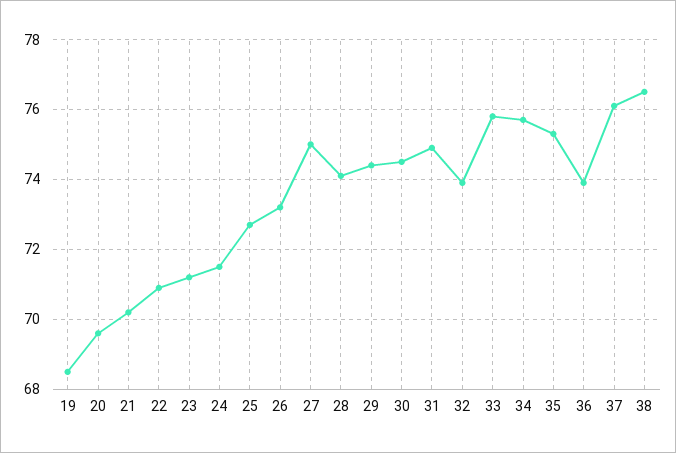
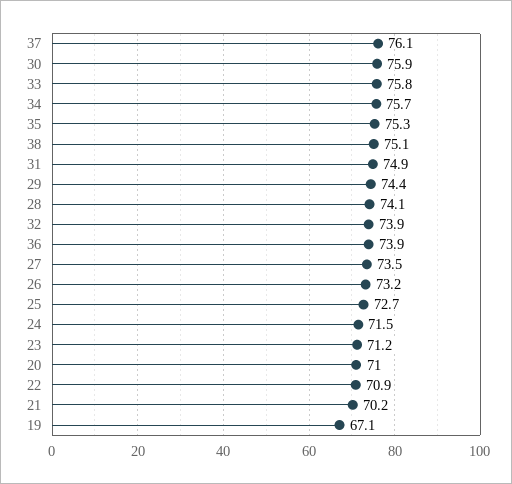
  {
-   "19": 68.5,
+   "19": 67.1,
-   "20": 69.5,
+   "20": 71,
    "21": 70.2,
    "22": 70.9,
    "23": 71.2,
    "24": 71.5,
    "25": 72.7,
    "26": 73.2,
-   "27": 75,
+   "27": 73.5,
    "28": 74.1,
    "29": 74.4,
-   "30": 74.5,
+   "30": 75.9,
    "31": 74.9,
    "32": 73.9,
    "33": 75.8,
    "34": 75.7,
    "35": 75.3,
    "36": 73.9,
    "37": 76.1,
-   "38": 76.5
+   "38": 75.1
  }

